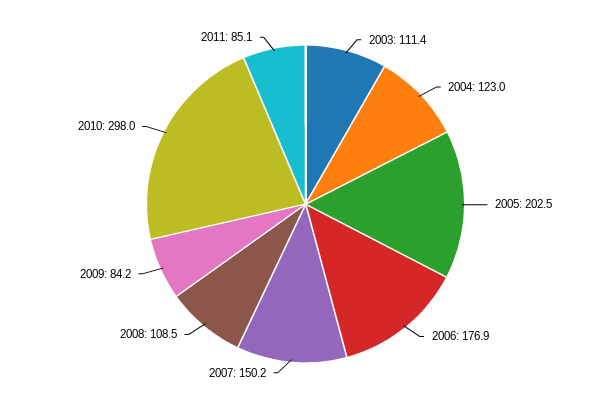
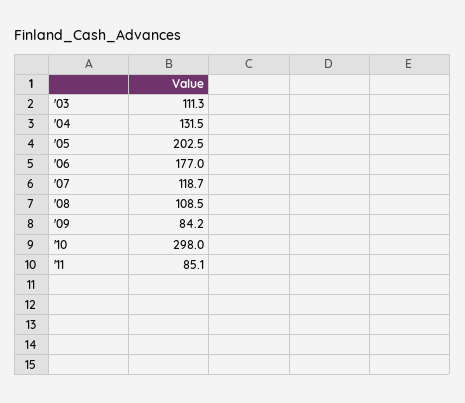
  {
-   "2003": 111.4,
+   "2003": 111.3,
-   "2004": 123,
+   "2004": 131.5,
    "2005": 202.5,
-   "2006": 176.9,
+   "2006": 177,
-   "2007": 150.2,
+   "2007": 118.7,
    "2008": 108.5,
    "2009": 84.2,
    "2010": 298,
    "2011": 85.1
  }

